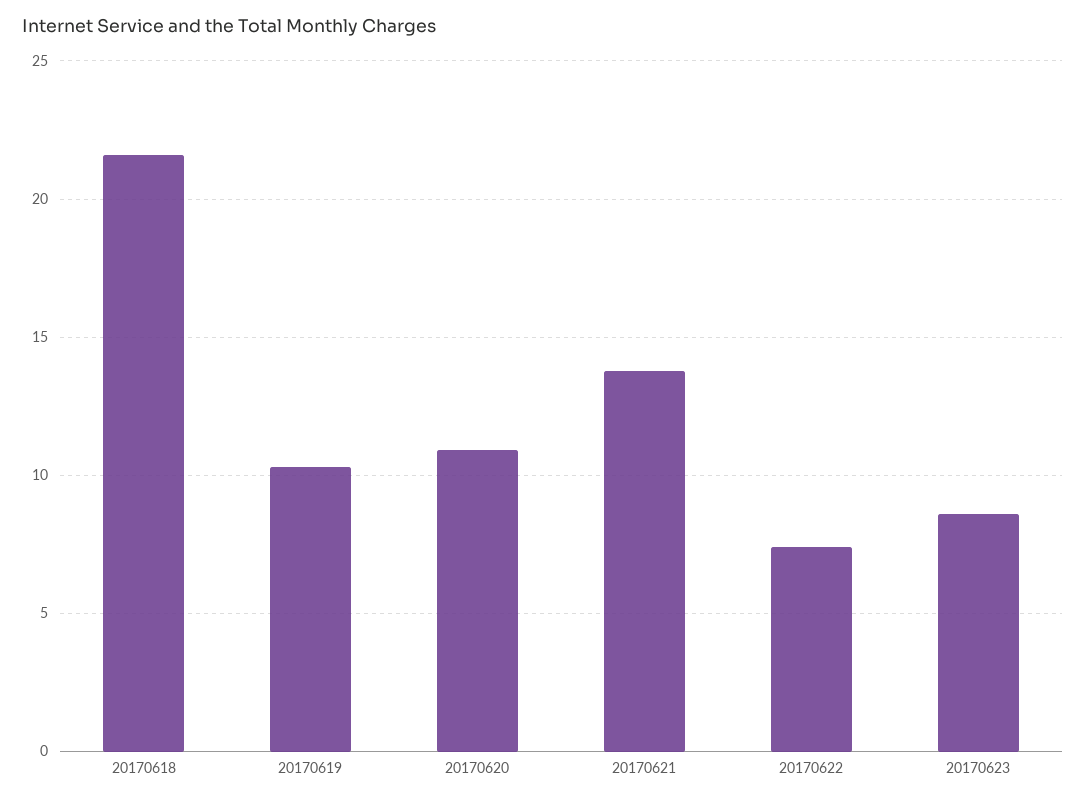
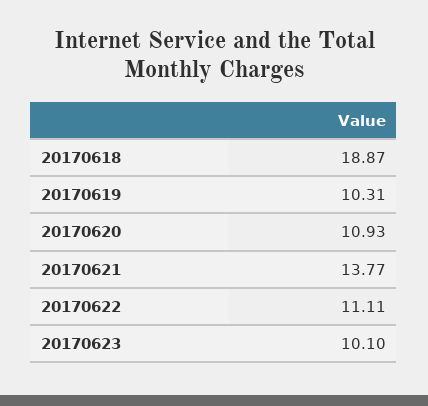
  {
-   "20170618": 21.5,
+   "20170618": 18.87,
    "20170619": 10.31,
    "20170620": 10.93,
    "20170621": 13.77,
-   "20170622": 7.5,
+   "20170622": 11.11,
-   "20170623": 8.5
+   "20170623": 10.1
  }

